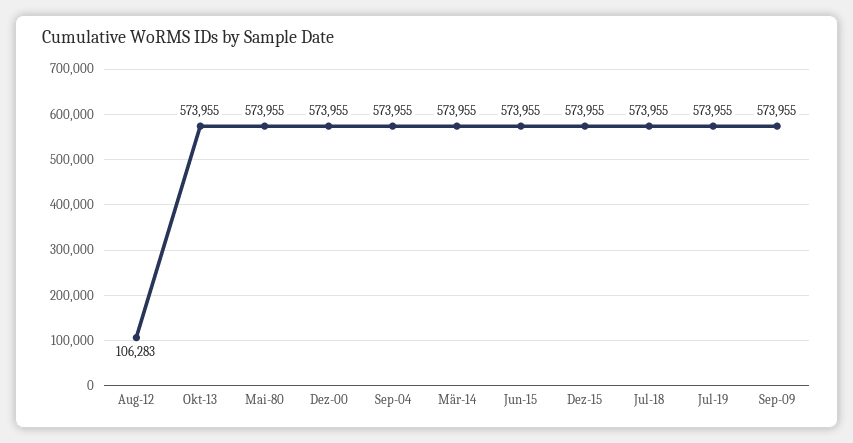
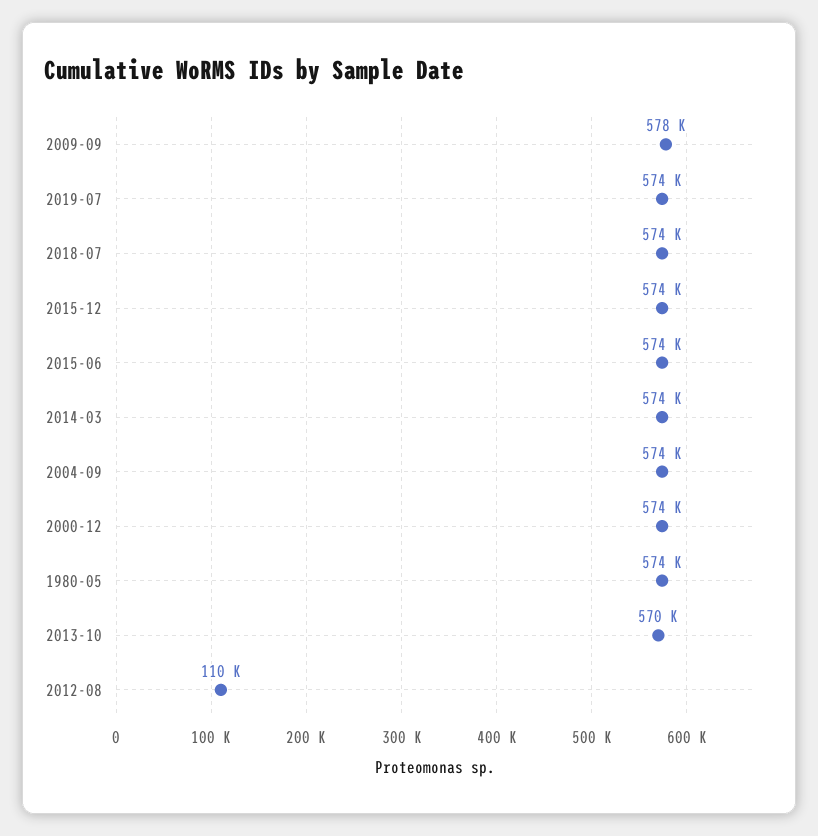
  {
-   "Aug-12": 106283,
+   "Aug-12": 110000,
-   "Okt-13": 573955,
+   "Okt-13": 570000,
    "Mai-80": 573955,
    "Dez-00": 573955,
    "Sep-04": 573955,
    "Mär-14": 573955,
    "Jun-15": 573955,
    "Dez-15": 573955,
    "Jul-18": 573955,
    "Jul-19": 573955,
-   "Sep-09": 573955
+   "Sep-09": 578000
  }

